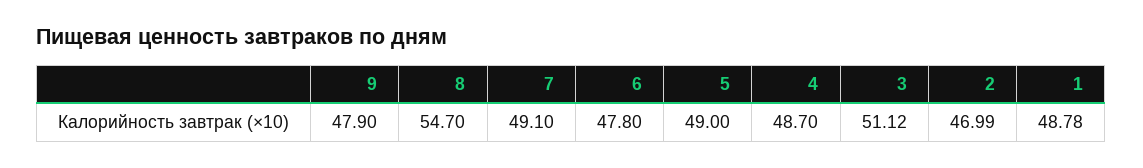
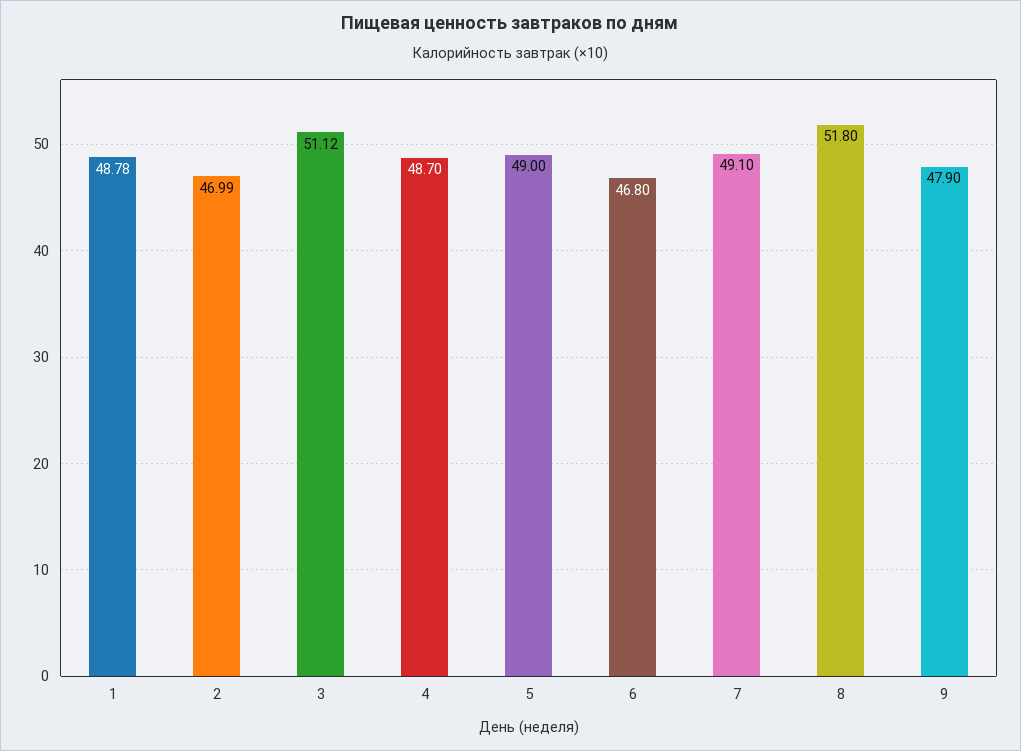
  {
    "9": 47.9,
-   "8": 54.7,
+   "8": 51.8,
    "7": 49.1,
-   "6": 47.8,
+   "6": 46.8,
    "5": 49,
    "4": 48.7,
    "3": 51.12,
    "2": 46.99,
    "1": 48.78
  }

